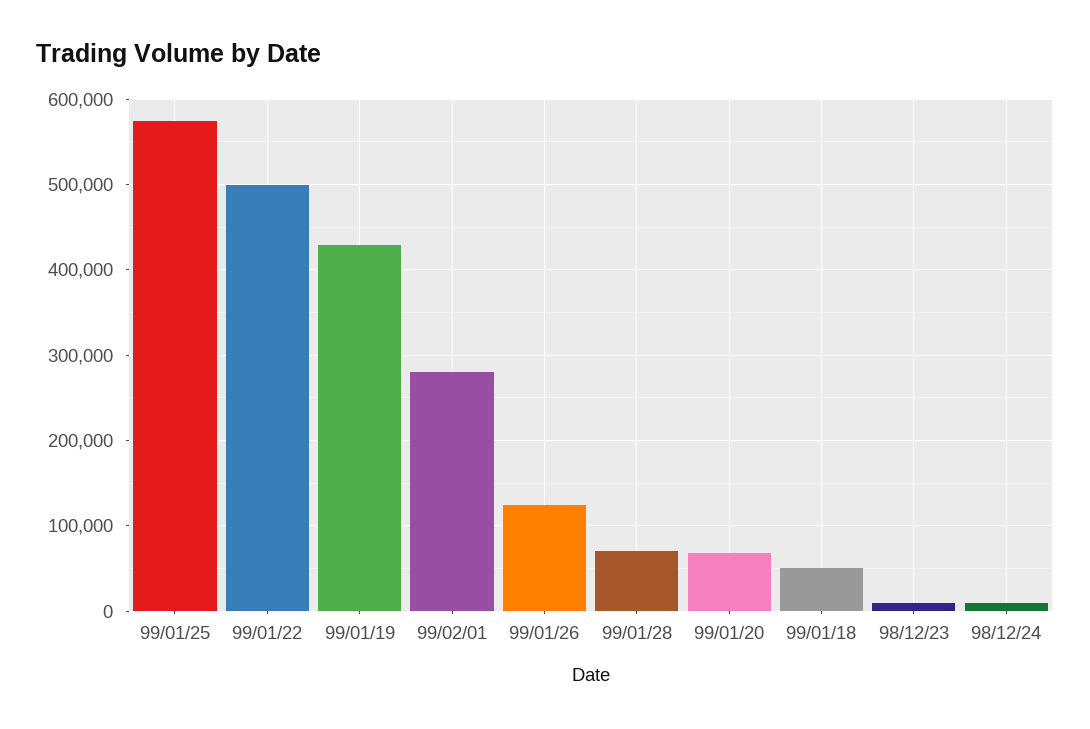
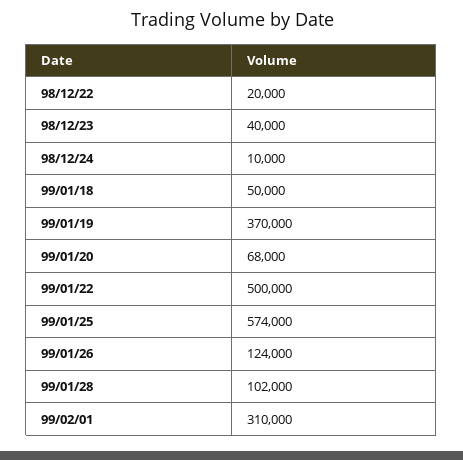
  {
    "99/01/25": 574000,
    "99/01/22": 500000,
-   "99/01/19": 430000,
+   "99/01/19": 370000,
-   "99/02/01": 280000,
+   "99/02/01": 310000,
    "99/01/26": 124000,
-   "99/01/28": 70000,
+   "99/01/28": 102000,
    "99/01/20": 68000,
    "99/01/18": 50000,
-   "98/12/23": 10000,
+   "98/12/23": 40000,
-   "98/12/24": 10000
+   "98/12/24": 10000,
+   "98/12/22": 20000
  }

